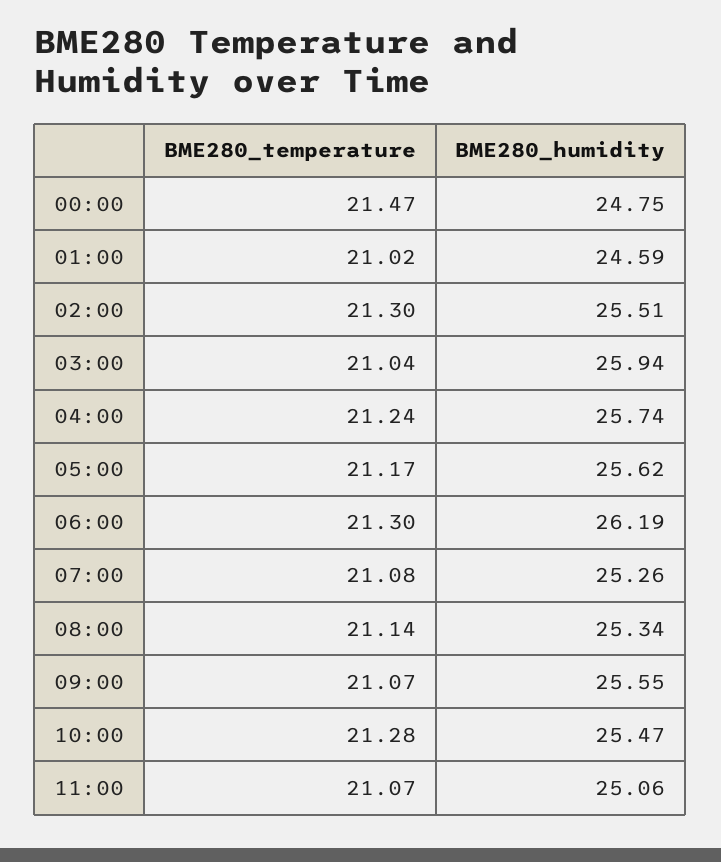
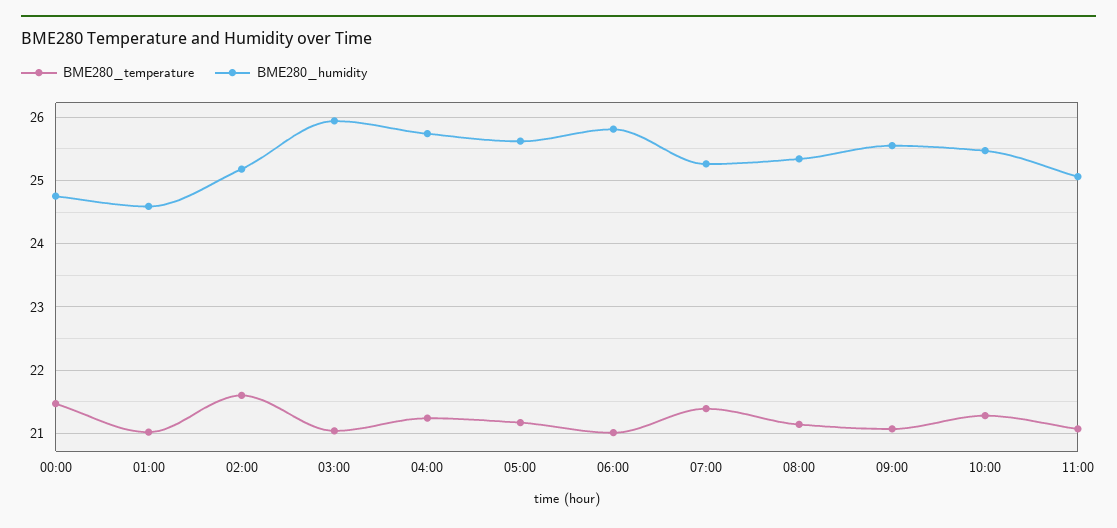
  {
    "BME280_temperature": {
      "00:00": 21.47,
      "01:00": 21.02,
-     "02:00": 21.3,
+     "02:00": 21.6,
      "03:00": 21.04,
      "04:00": 21.24,
      "05:00": 21.17,
-     "06:00": 21.3,
+     "06:00": 21,
-     "07:00": 21.08,
+     "07:00": 21.4,
      "08:00": 21.14,
      "09:00": 21.07,
      "10:00": 21.28,
      "11:00": 21.07
    },
    "BME280_humidity": {
      "00:00": 24.75,
      "01:00": 24.59,
-     "02:00": 25.51,
+     "02:00": 25.2,
      "03:00": 25.94,
      "04:00": 25.74,
      "05:00": 25.62,
-     "06:00": 26.19,
+     "06:00": 25.8,
      "07:00": 25.26,
      "08:00": 25.34,
      "09:00": 25.55,
      "10:00": 25.47,
      "11:00": 25.06
    }
  }

